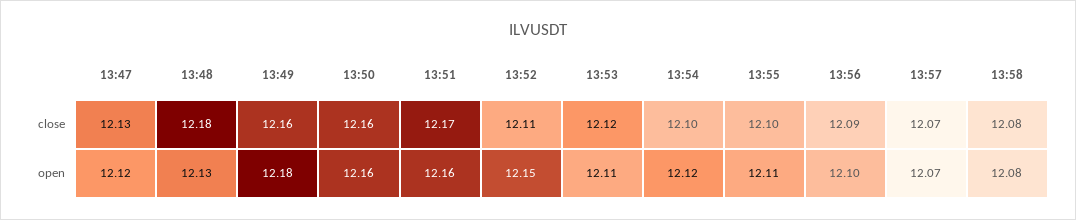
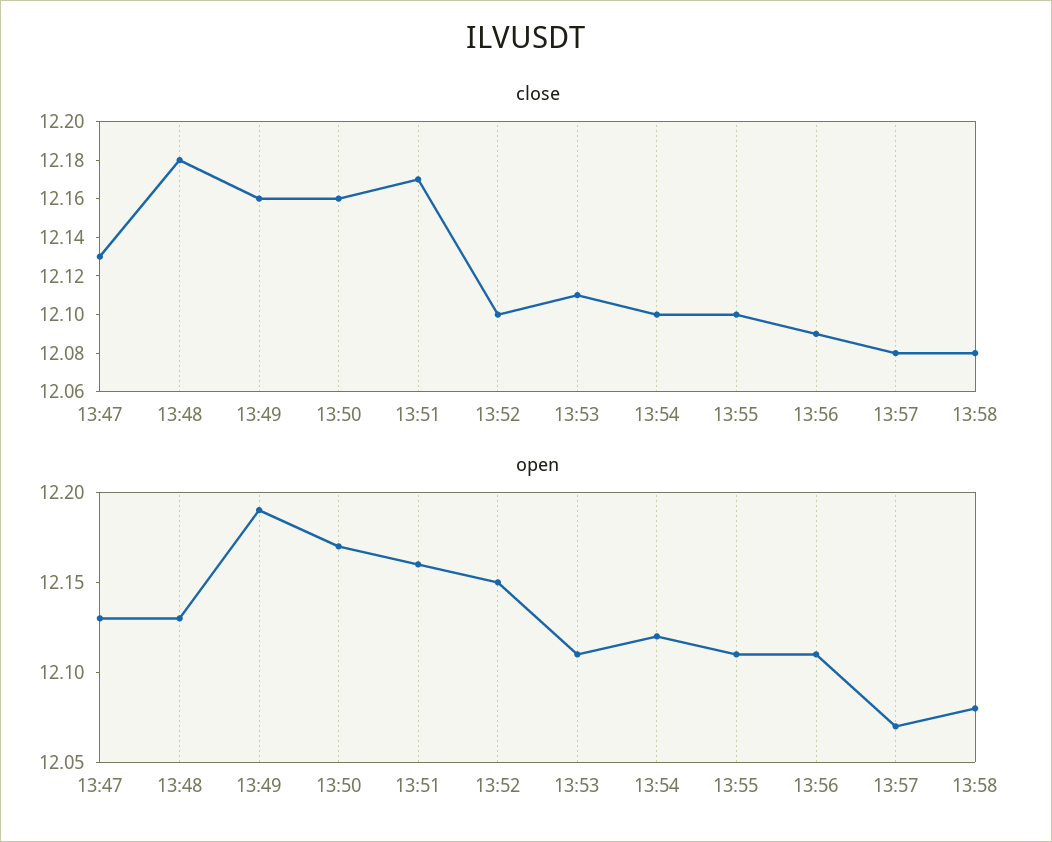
  {
    "close": {
      "13:47": 12.13,
      "13:48": 12.18,
      "13:49": 12.16,
      "13:50": 12.16,
      "13:51": 12.17,
-     "13:52": 12.11,
+     "13:52": 12.1,
-     "13:53": 12.12,
+     "13:53": 12.11,
      "13:54": 12.1,
      "13:55": 12.1,
      "13:56": 12.09,
-     "13:57": 12.07,
+     "13:57": 12.08,
      "13:58": 12.08
    },
    "open": {
-     "13:47": 12.12,
+     "13:47": 12.13,
      "13:48": 12.13,
-     "13:49": 12.18,
+     "13:49": 12.19,
-     "13:50": 12.16,
+     "13:50": 12.17,
      "13:51": 12.16,
      "13:52": 12.15,
      "13:53": 12.11,
      "13:54": 12.12,
      "13:55": 12.11,
-     "13:56": 12.1,
+     "13:56": 12.11,
      "13:57": 12.07,
      "13:58": 12.08
    }
  }

